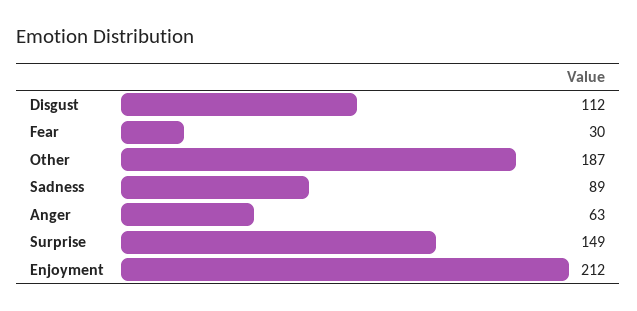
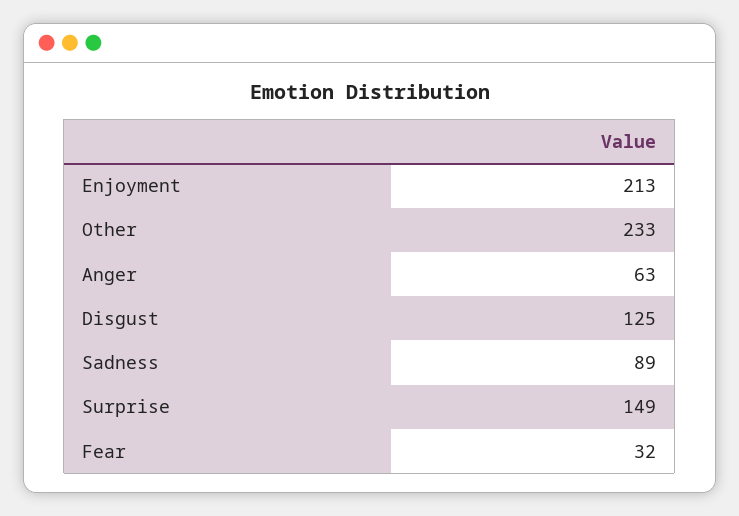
  {
-   "Disgust": 112,
+   "Disgust": 125,
-   "Fear": 30,
+   "Fear": 32,
-   "Other": 187,
+   "Other": 233,
    "Sadness": 89,
    "Anger": 63,
    "Surprise": 149,
-   "Enjoyment": 212
+   "Enjoyment": 213
  }

